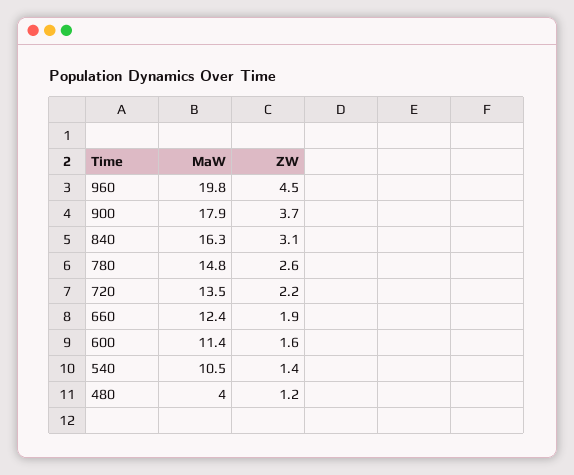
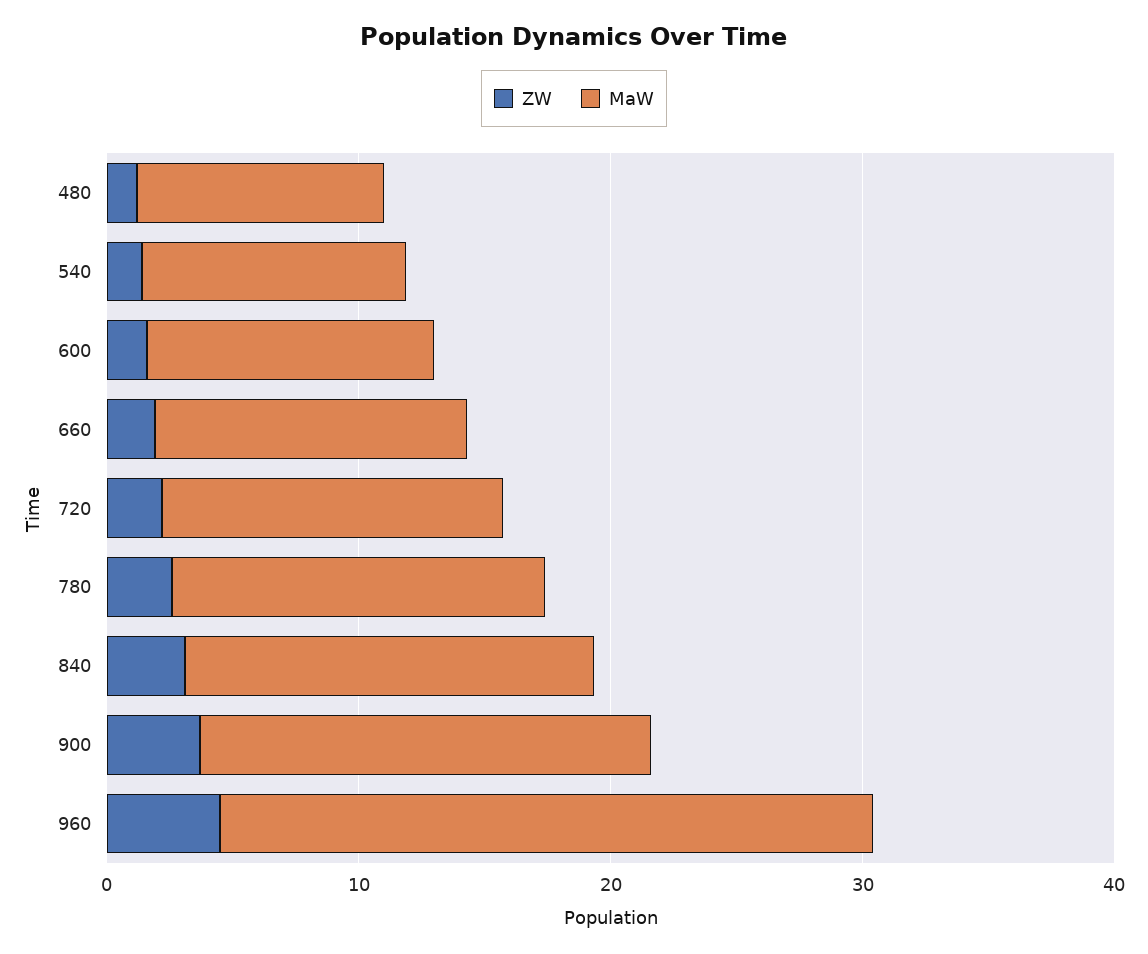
  {
    "MaW": {
-     "960": 19.8,
+     "960": 26,
      "900": 17.9,
      "840": 16.3,
      "780": 14.8,
      "720": 13.5,
      "660": 12.4,
      "600": 11.4,
      "540": 10.5,
-     "480": 4
+     "480": 10
    },
    "ZW": {
      "960": 4.5,
      "900": 3.7,
      "840": 3.1,
      "780": 2.6,
      "720": 2.2,
      "660": 1.9,
      "600": 1.6,
      "540": 1.4,
      "480": 1.2
    }
  }

